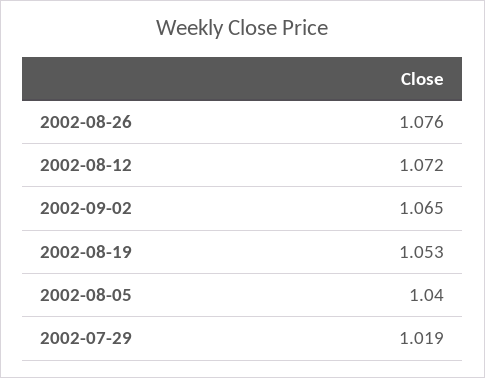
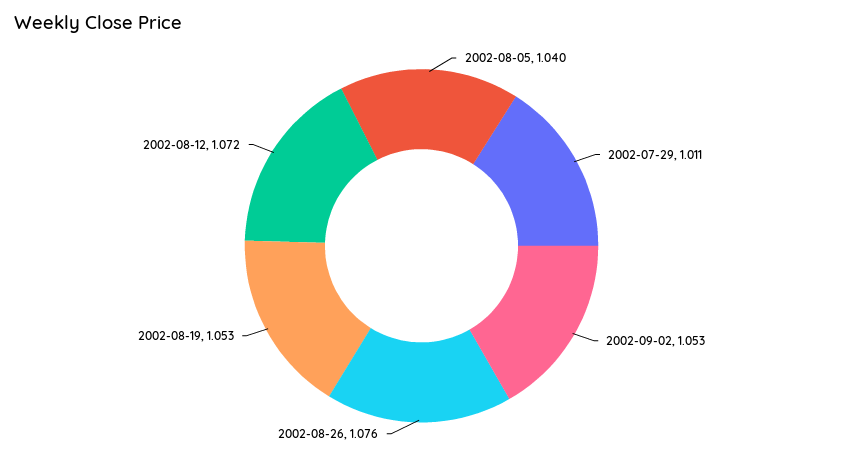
  {
    "2002-08-26": 1.076,
    "2002-08-12": 1.072,
-   "2002-09-02": 1.065,
+   "2002-09-02": 1.053,
    "2002-08-19": 1.053,
    "2002-08-05": 1.04,
-   "2002-07-29": 1.019
+   "2002-07-29": 1.011
  }

